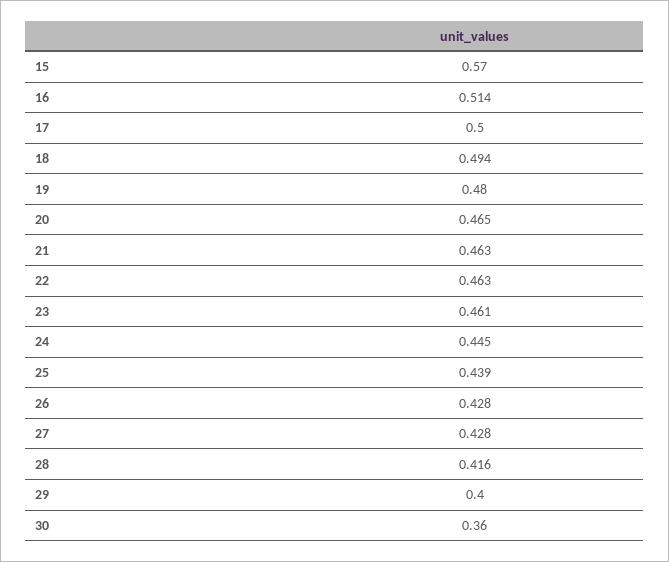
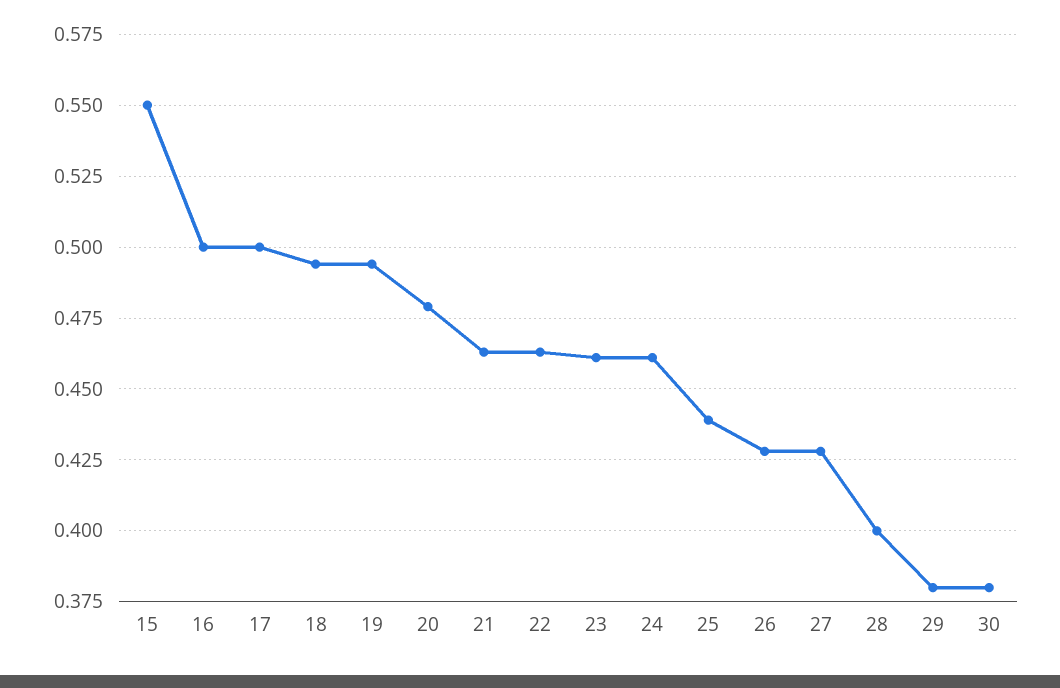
  {
-   "15": 0.57,
+   "15": 0.55,
-   "16": 0.514,
+   "16": 0.5,
    "17": 0.5,
    "18": 0.494,
-   "19": 0.48,
+   "19": 0.495,
-   "20": 0.465,
+   "20": 0.48,
    "21": 0.463,
    "22": 0.463,
    "23": 0.461,
-   "24": 0.445,
+   "24": 0.46,
    "25": 0.439,
    "26": 0.428,
    "27": 0.428,
-   "28": 0.416,
+   "28": 0.4,
-   "29": 0.4,
+   "29": 0.38,
-   "30": 0.36
+   "30": 0.38
  }

